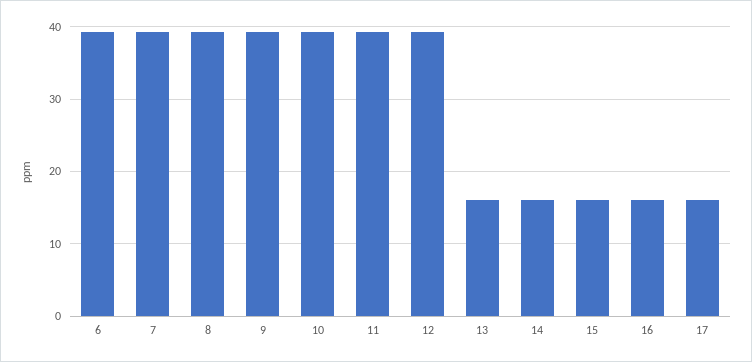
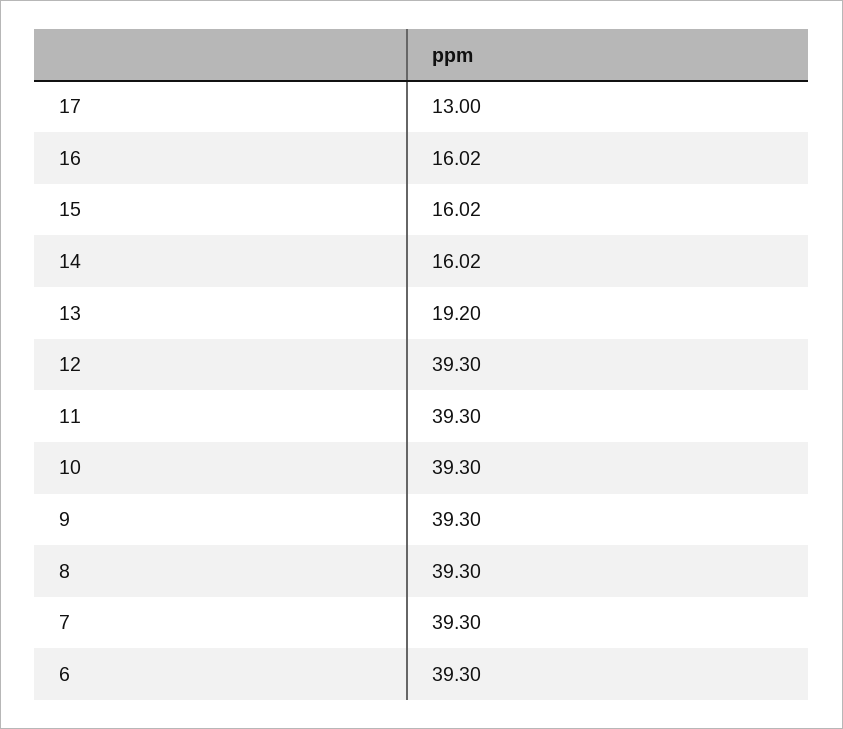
  {
    "6": 39.3,
    "7": 39.3,
    "8": 39.3,
    "9": 39.3,
    "10": 39.3,
    "11": 39.3,
    "12": 39.3,
-   "13": 16,
+   "13": 19.2,
    "14": 16.02,
    "15": 16.02,
    "16": 16.02,
-   "17": 16
+   "17": 13
  }

